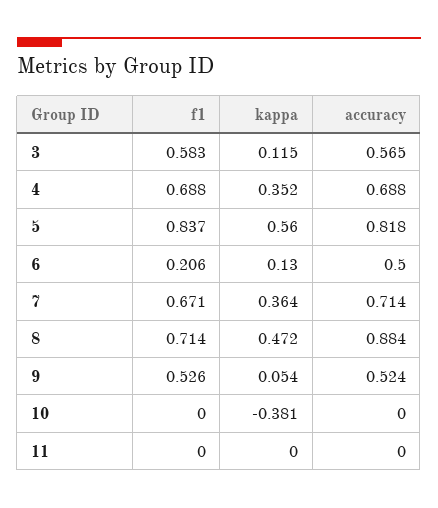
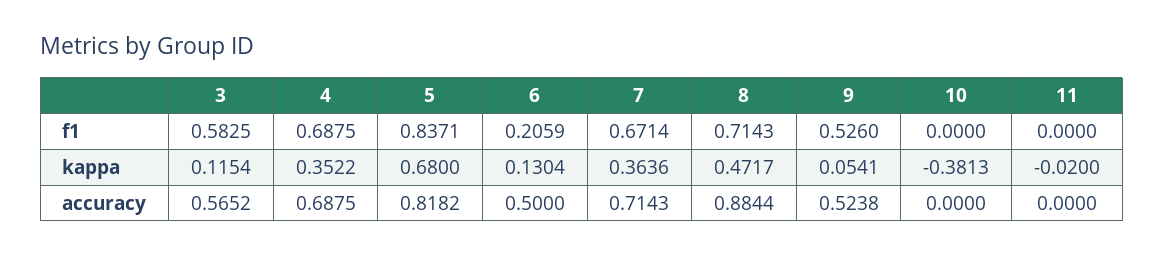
  {
    "f1": {
      "3": 0.5825,
      "4": 0.6875,
      "5": 0.8371,
      "6": 0.2059,
      "7": 0.6714,
      "8": 0.7143,
      "9": 0.526,
      "10": 0,
      "11": 0
    },
    "kappa": {
      "3": 0.1154,
      "4": 0.3522,
-     "5": 0.56,
+     "5": 0.68,
      "6": 0.1304,
      "7": 0.3636,
      "8": 0.4717,
      "9": 0.0541,
      "10": -0.3813,
-     "11": 0
+     "11": -0.02
    },
    "accuracy": {
      "3": 0.5652,
      "4": 0.6875,
      "5": 0.8182,
      "6": 0.5,
      "7": 0.7143,
      "8": 0.8844,
      "9": 0.5238,
      "10": 0,
      "11": 0
    }
  }

